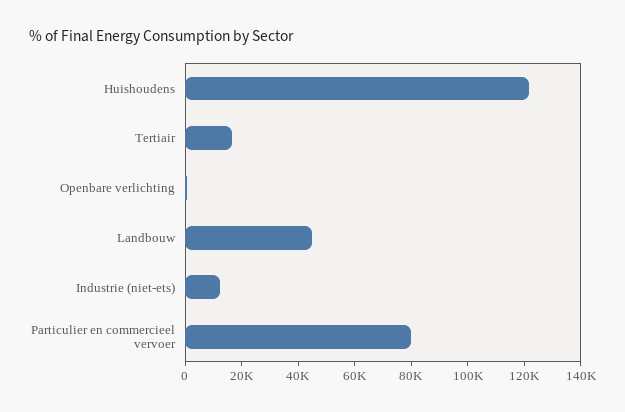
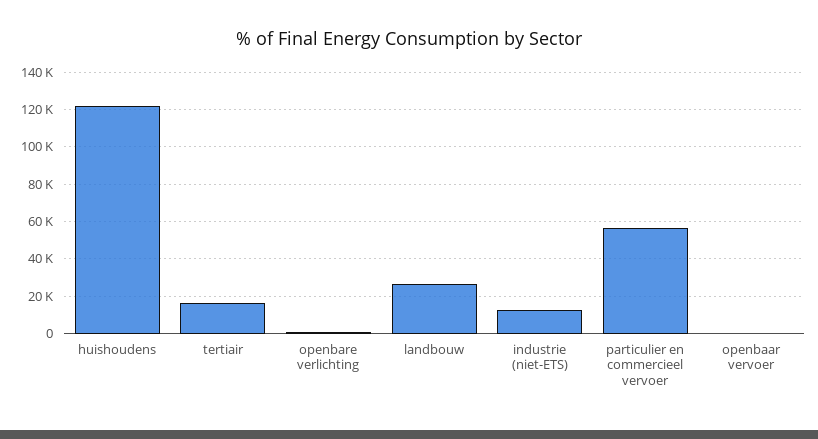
  {
    "Huishoudens": 120000,
    "Tertiair": 15000,
    "Openbare verlichting": 0,
-   "Landbouw": 45000,
+   "Landbouw": 25000,
    "Industrie (niet-ets)": 10000,
-   "Particulier en commercieel vervoer": 80000
+   "Particulier en commercieel vervoer": 55000,
+   "openbaar vervoer": 0
  }

